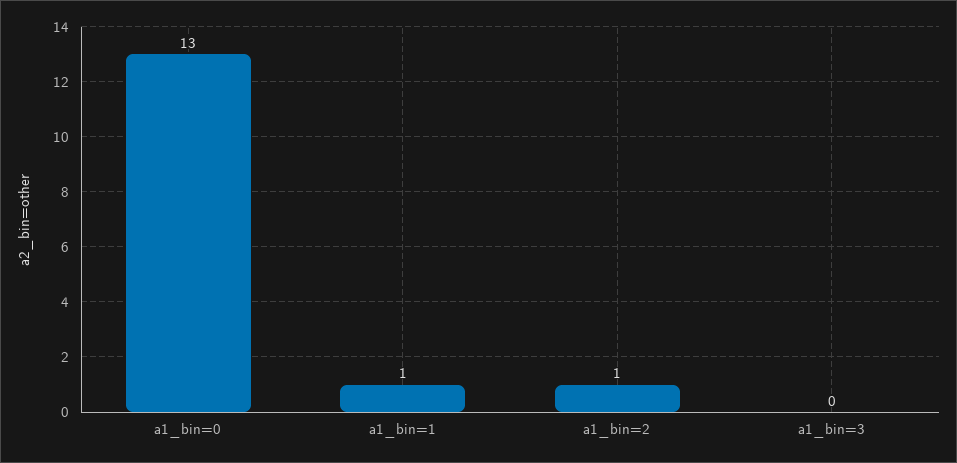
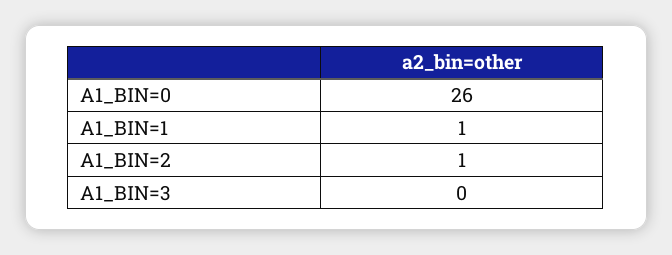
  {
-   "a1_bin=0": 13,
+   "a1_bin=0": 26,
    "a1_bin=1": 1,
    "a1_bin=2": 1,
    "a1_bin=3": 0
  }

